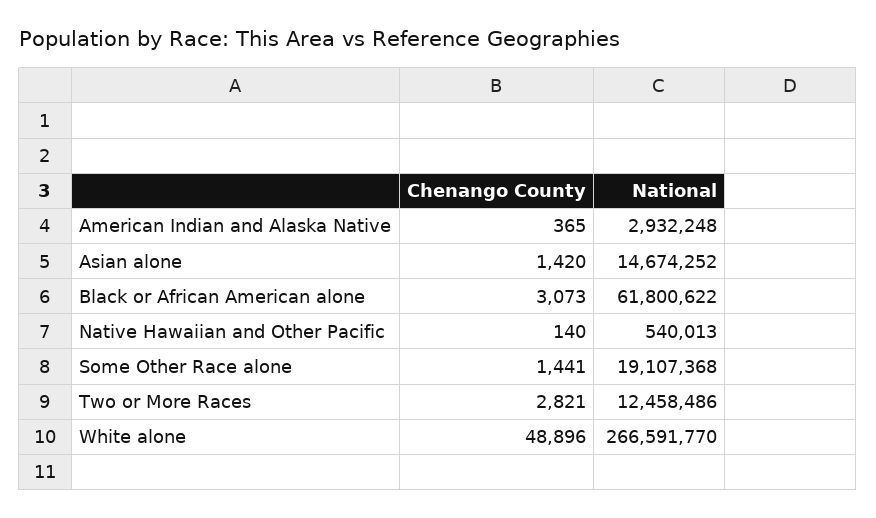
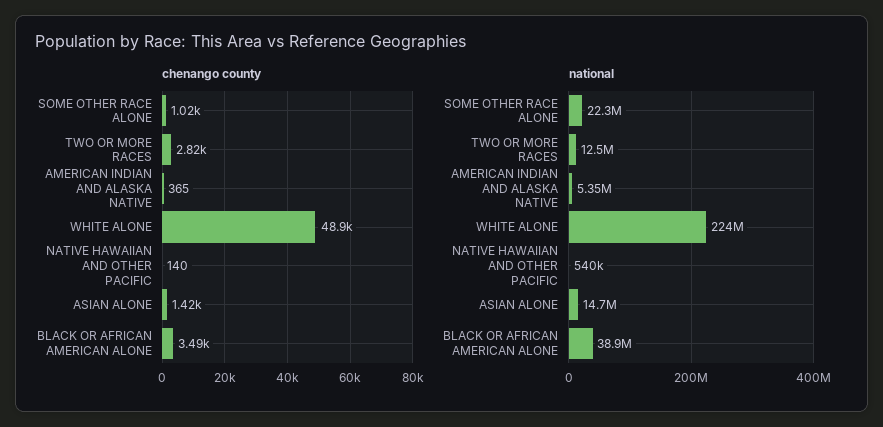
  {
    "Chenango County": {
      "American Indian and Alaska Native": 365,
      "Asian alone": 1420,
-     "Black or African American alone": 3073,
+     "Black or African American alone": 3490,
      "Native Hawaiian and Other Pacific": 140,
-     "Some Other Race alone": 1441,
+     "Some Other Race alone": 1020,
      "Two or More Races": 2821,
      "White alone": 48896
    },
    "National": {
-     "American Indian and Alaska Native": 2932248,
+     "American Indian and Alaska Native": 5350000,
      "Asian alone": 14674252,
-     "Black or African American alone": 61800622,
+     "Black or African American alone": 38900000,
      "Native Hawaiian and Other Pacific": 540013,
-     "Some Other Race alone": 19107368,
+     "Some Other Race alone": 22300000,
      "Two or More Races": 12458486,
-     "White alone": 266591770
+     "White alone": 224000000
    }
  }

